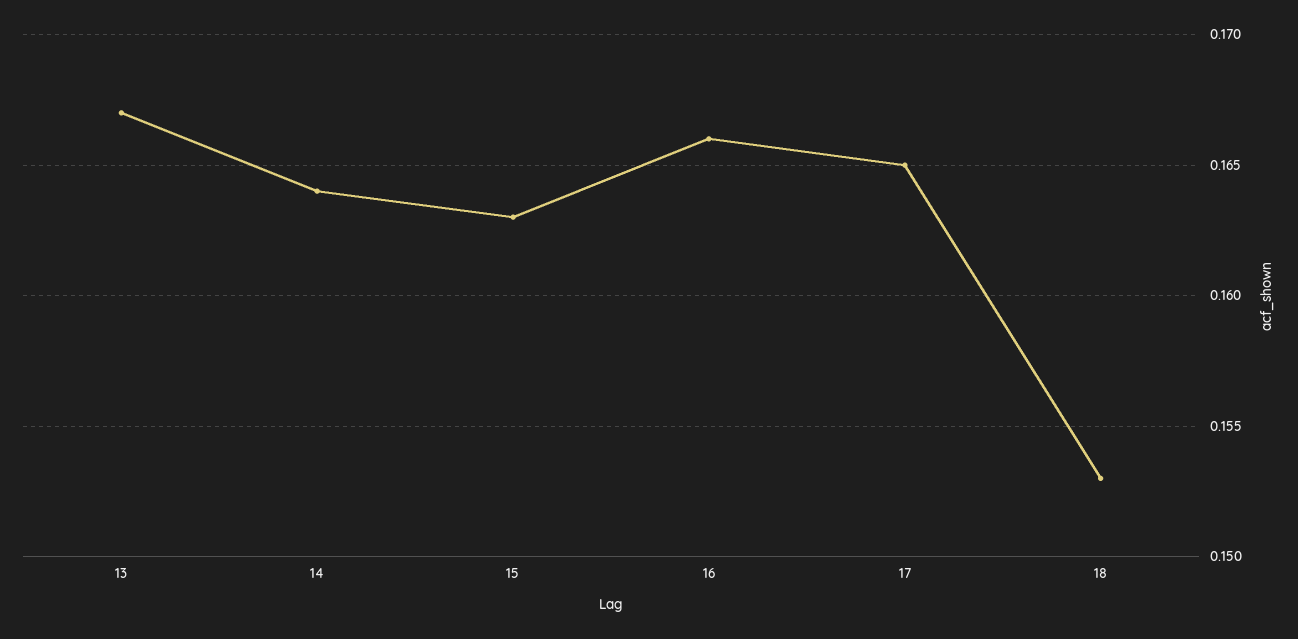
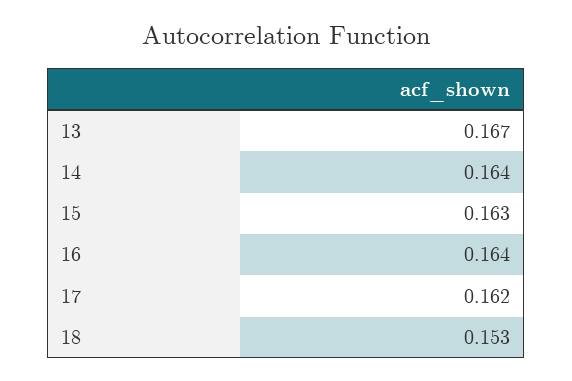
  {
    "13": 0.167,
    "14": 0.164,
    "15": 0.163,
-   "16": 0.166,
+   "16": 0.164,
-   "17": 0.165,
+   "17": 0.162,
    "18": 0.153
  }

